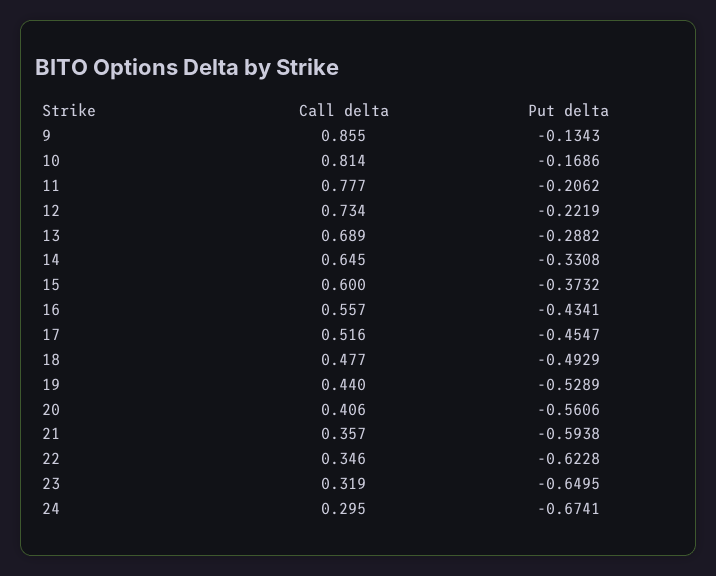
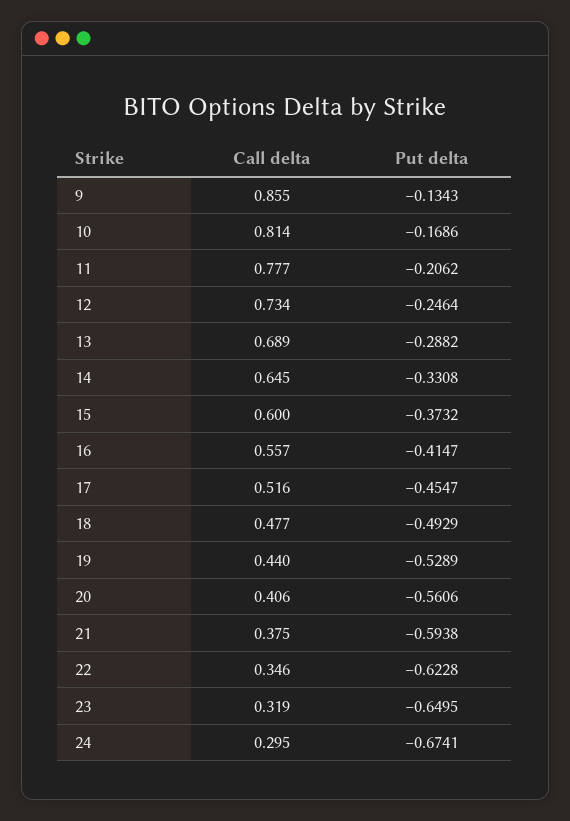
  {
    "Call delta": {
      "9": 0.855,
      "10": 0.814,
      "11": 0.777,
      "12": 0.734,
      "13": 0.689,
      "14": 0.645,
      "15": 0.6,
      "16": 0.557,
      "17": 0.516,
      "18": 0.477,
      "19": 0.44,
      "20": 0.406,
-     "21": 0.357,
+     "21": 0.375,
      "22": 0.346,
      "23": 0.319,
      "24": 0.295
    },
    "Put delta": {
      "9": -0.1343,
      "10": -0.1686,
      "11": -0.2062,
-     "12": -0.2219,
+     "12": -0.2464,
      "13": -0.2882,
      "14": -0.3308,
      "15": -0.3732,
-     "16": -0.4341,
+     "16": -0.4147,
      "17": -0.4547,
      "18": -0.4929,
      "19": -0.5289,
      "20": -0.5606,
      "21": -0.5938,
      "22": -0.6228,
      "23": -0.6495,
      "24": -0.6741
    }
  }

